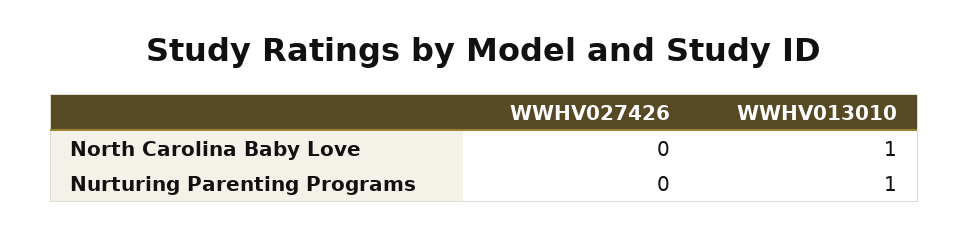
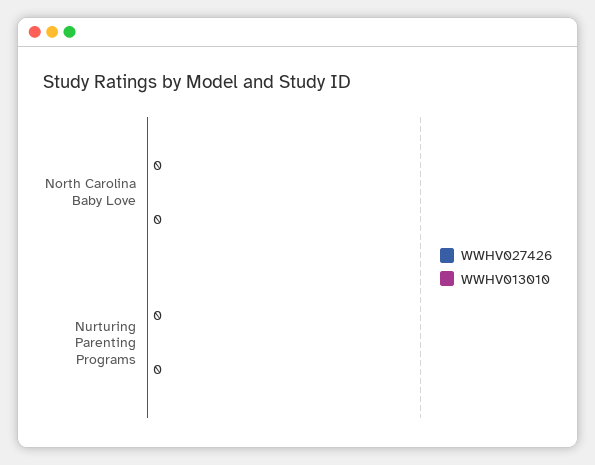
  {
    "WWHV027426": {
      "North Carolina Baby Love": 0,
      "Nurturing Parenting Programs": 0
    },
    "WWHV013010": {
-     "North Carolina Baby Love": 1,
+     "North Carolina Baby Love": 0,
-     "Nurturing Parenting Programs": 1
+     "Nurturing Parenting Programs": 0
    }
  }

